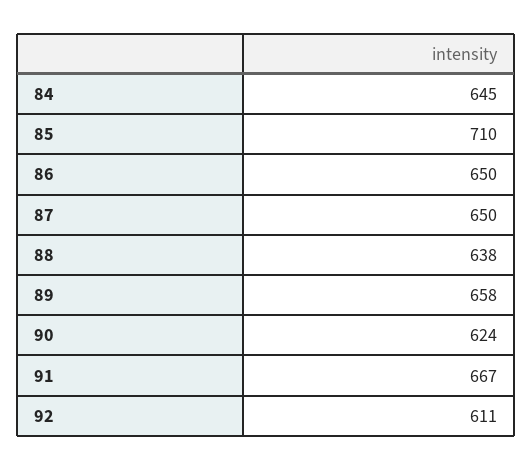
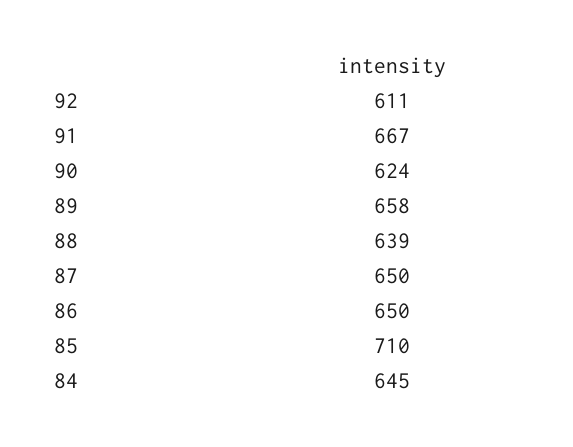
  {
    "84": 645,
    "85": 710,
    "86": 650,
    "87": 650,
-   "88": 638,
+   "88": 639,
    "89": 658,
    "90": 624,
    "91": 667,
    "92": 611
  }

